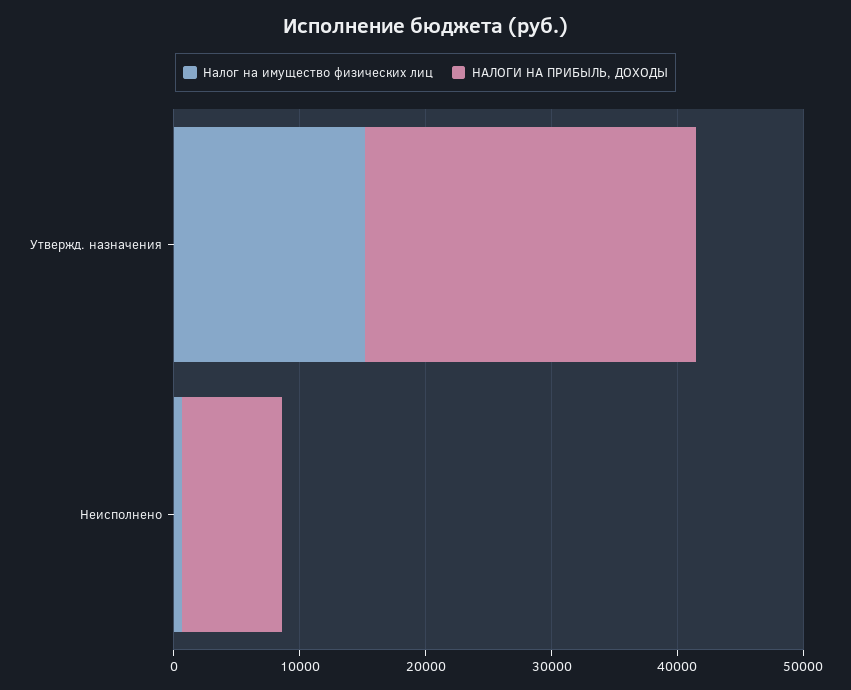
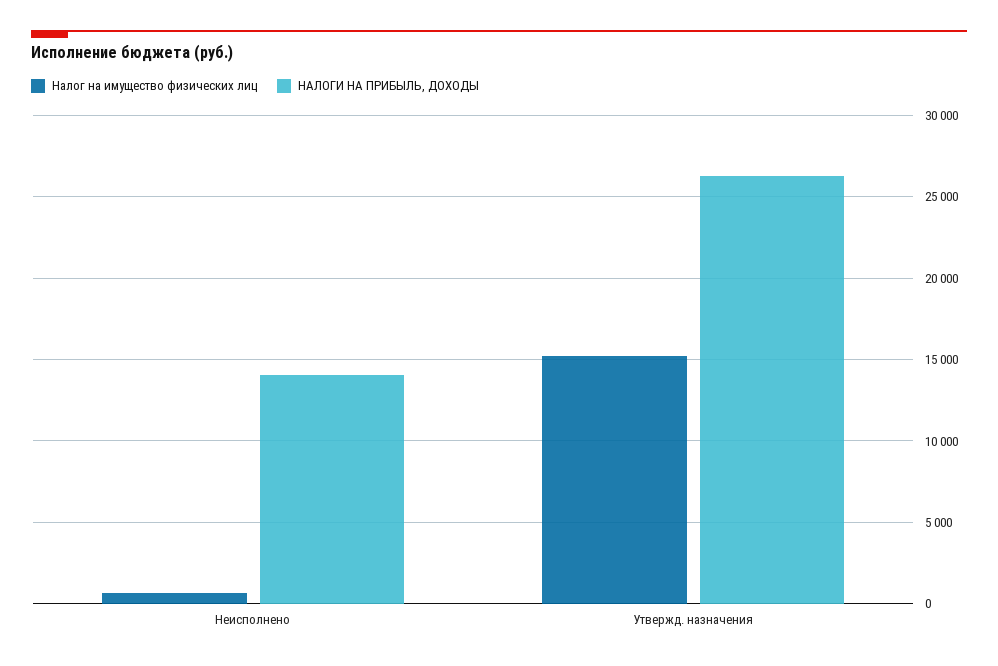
  {
    "Налог на имущество физических лиц": {
      "Утвержд. назначения": 15000,
      "Неисполнено": 500
    },
    "НАЛОГИ НА ПРИБЫЛЬ, ДОХОДЫ": {
      "Утвержд. назначения": 26500,
-     "Неисполнено": 8000
+     "Неисполнено": 14000
    }
  }

